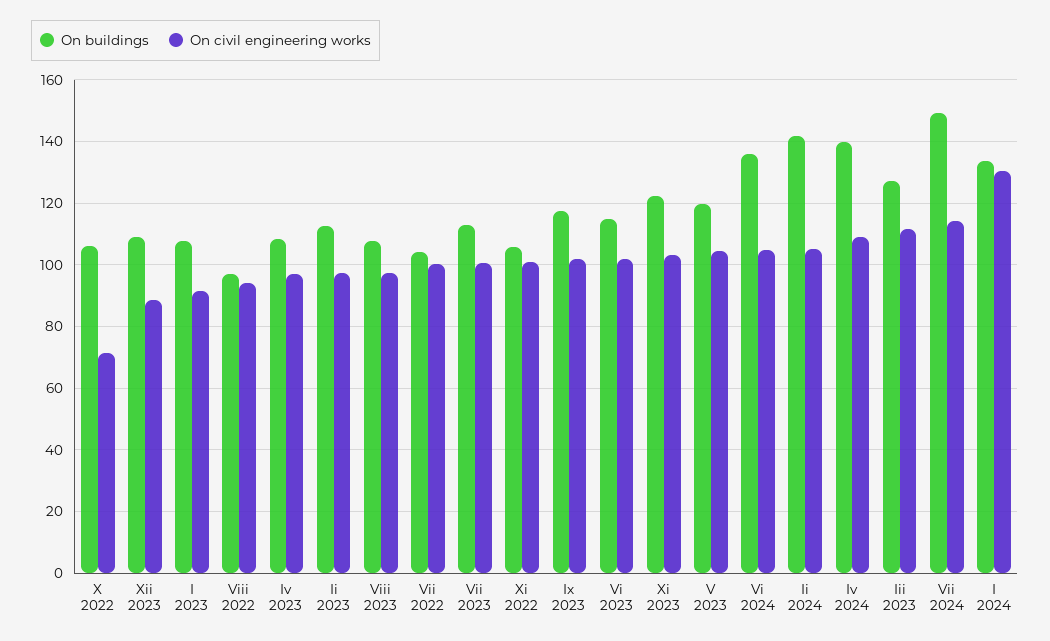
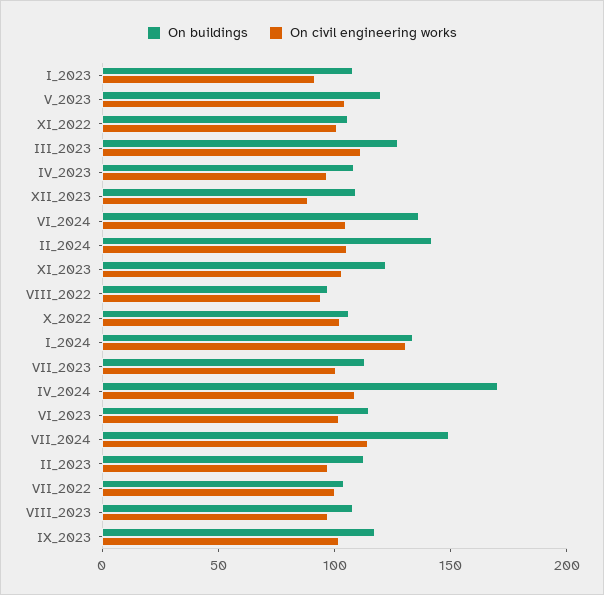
  {
    "On buildings": {
      "X 2022": 106,
      "Xii 2023": 110,
      "I 2023": 108,
      "Viii 2022": 98,
      "Iv 2023": 108,
      "Ii 2023": 112,
      "Viii 2023": 108,
      "Vii 2022": 104,
      "Vii 2023": 114,
      "Xi 2022": 106,
      "Ix 2023": 118,
      "Vi 2023": 114,
      "Xi 2023": 122,
      "V 2023": 120,
      "Vi 2024": 136,
      "Ii 2024": 142,
-     "Iv 2024": 140,
+     "Iv 2024": 170,
      "Iii 2023": 128,
      "Vii 2024": 150,
      "I 2024": 134
    },
    "On civil engineering works": {
-     "X 2022": 72,
+     "X 2022": 100,
      "Xii 2023": 88,
      "I 2023": 92,
      "Viii 2022": 94,
      "Iv 2023": 96,
      "Ii 2023": 98,
      "Viii 2023": 98,
      "Vii 2022": 100,
      "Vii 2023": 100,
      "Xi 2022": 100,
      "Ix 2023": 102,
      "Vi 2023": 102,
      "Xi 2023": 104,
      "V 2023": 104,
      "Vi 2024": 104,
      "Ii 2024": 106,
      "Iv 2024": 108,
      "Iii 2023": 112,
      "Vii 2024": 114,
      "I 2024": 130
    }
  }

